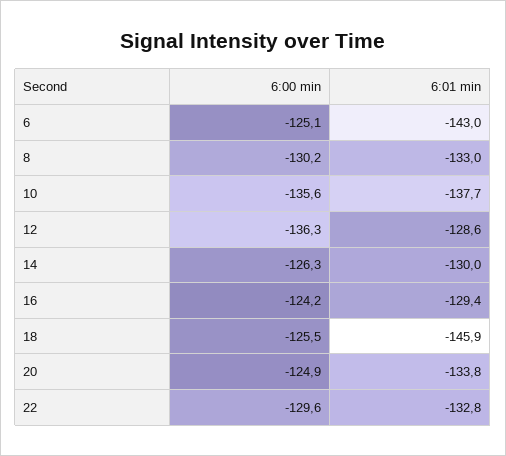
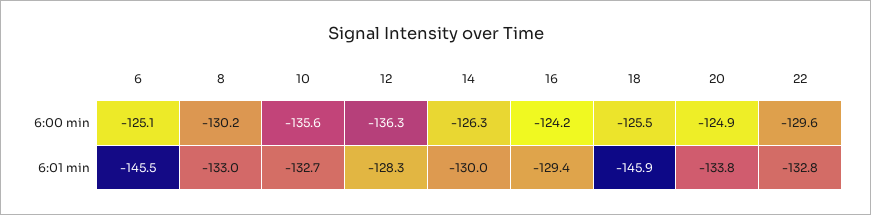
  {
    "6:00 min": {
      "6": -125.1,
      "8": -130.2,
      "10": -135.6,
      "12": -136.3,
      "14": -126.3,
      "16": -124.2,
      "18": -125.5,
      "20": -124.9,
      "22": -129.6
    },
    "6:01 min": {
-     "6": -143,
+     "6": -145.5,
      "8": -133,
-     "10": -137.7,
+     "10": -132.7,
-     "12": -128.6,
+     "12": -128.3,
      "14": -130,
      "16": -129.4,
      "18": -145.9,
      "20": -133.8,
      "22": -132.8
    }
  }

